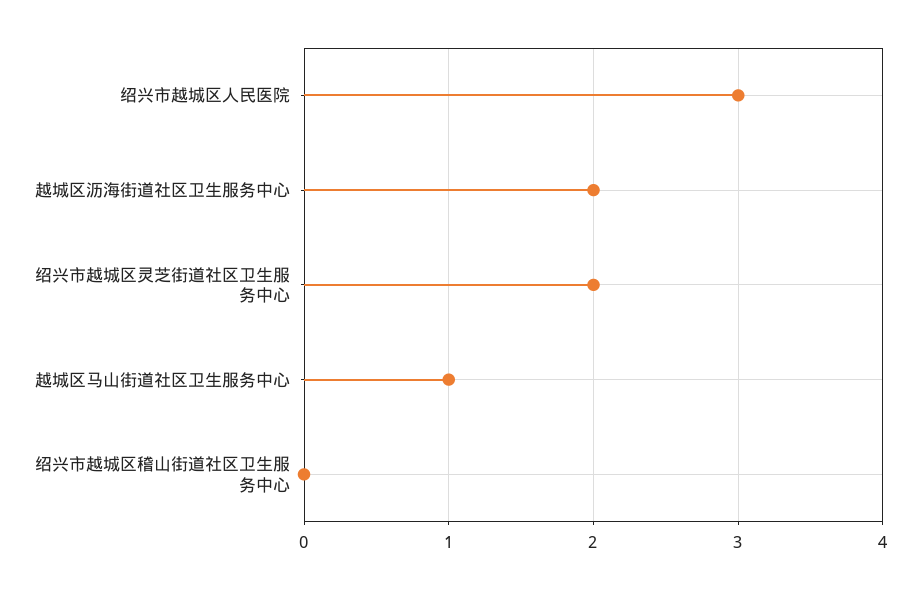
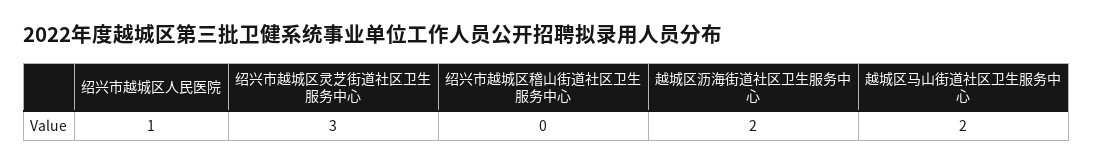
  {
-   "绍兴市越城区人民医院": 3,
+   "绍兴市越城区人民医院": 1,
    "越城区沥海街道社区卫生服务中心": 2,
-   "绍兴市越城区灵芝街道社区卫生服务中心": 2,
+   "绍兴市越城区灵芝街道社区卫生服务中心": 3,
-   "越城区马山街道社区卫生服务中心": 1,
+   "越城区马山街道社区卫生服务中心": 2,
    "绍兴市越城区稽山街道社区卫生服务中心": 0
  }

